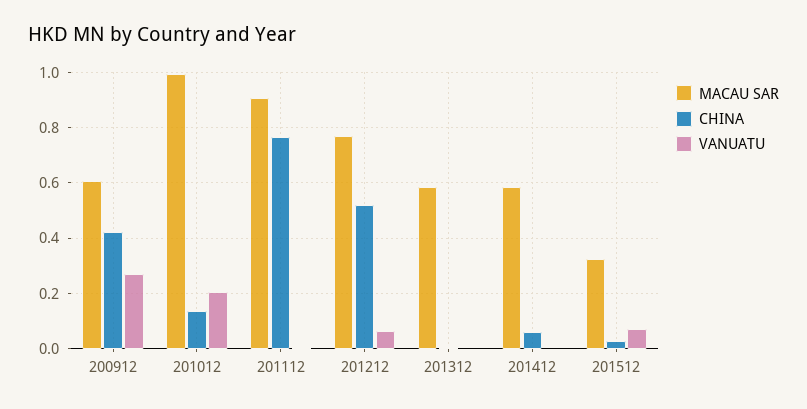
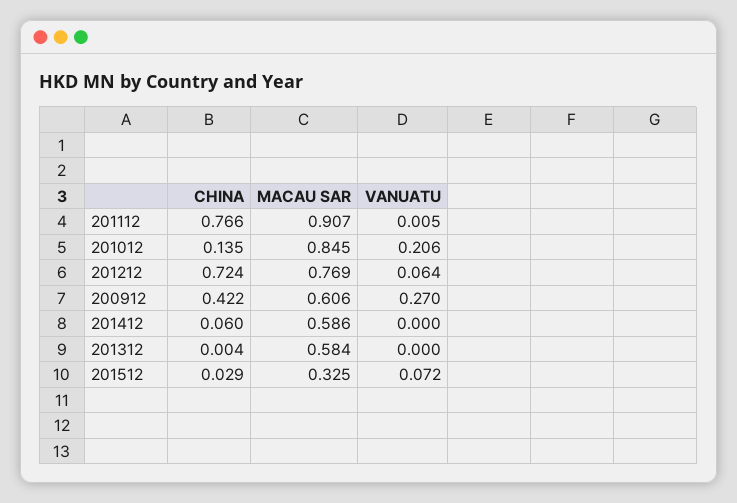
  {
    "MACAU SAR": {
      "200912": 0.606,
-     "201012": 1,
+     "201012": 0.845,
      "201112": 0.907,
      "201212": 0.769,
      "201312": 0.584,
      "201412": 0.586,
      "201512": 0.325
    },
    "CHINA": {
      "200912": 0.422,
      "201012": 0.135,
      "201112": 0.766,
-     "201212": 0.525,
+     "201212": 0.724,
      "201312": 0.004,
      "201412": 0.06,
      "201512": 0.029
    },
    "VANUATU": {
      "200912": 0.27,
      "201012": 0.206,
      "201112": 0.005,
      "201212": 0.064,
      "201312": 0,
      "201412": 0,
      "201512": 0.072
    }
  }

